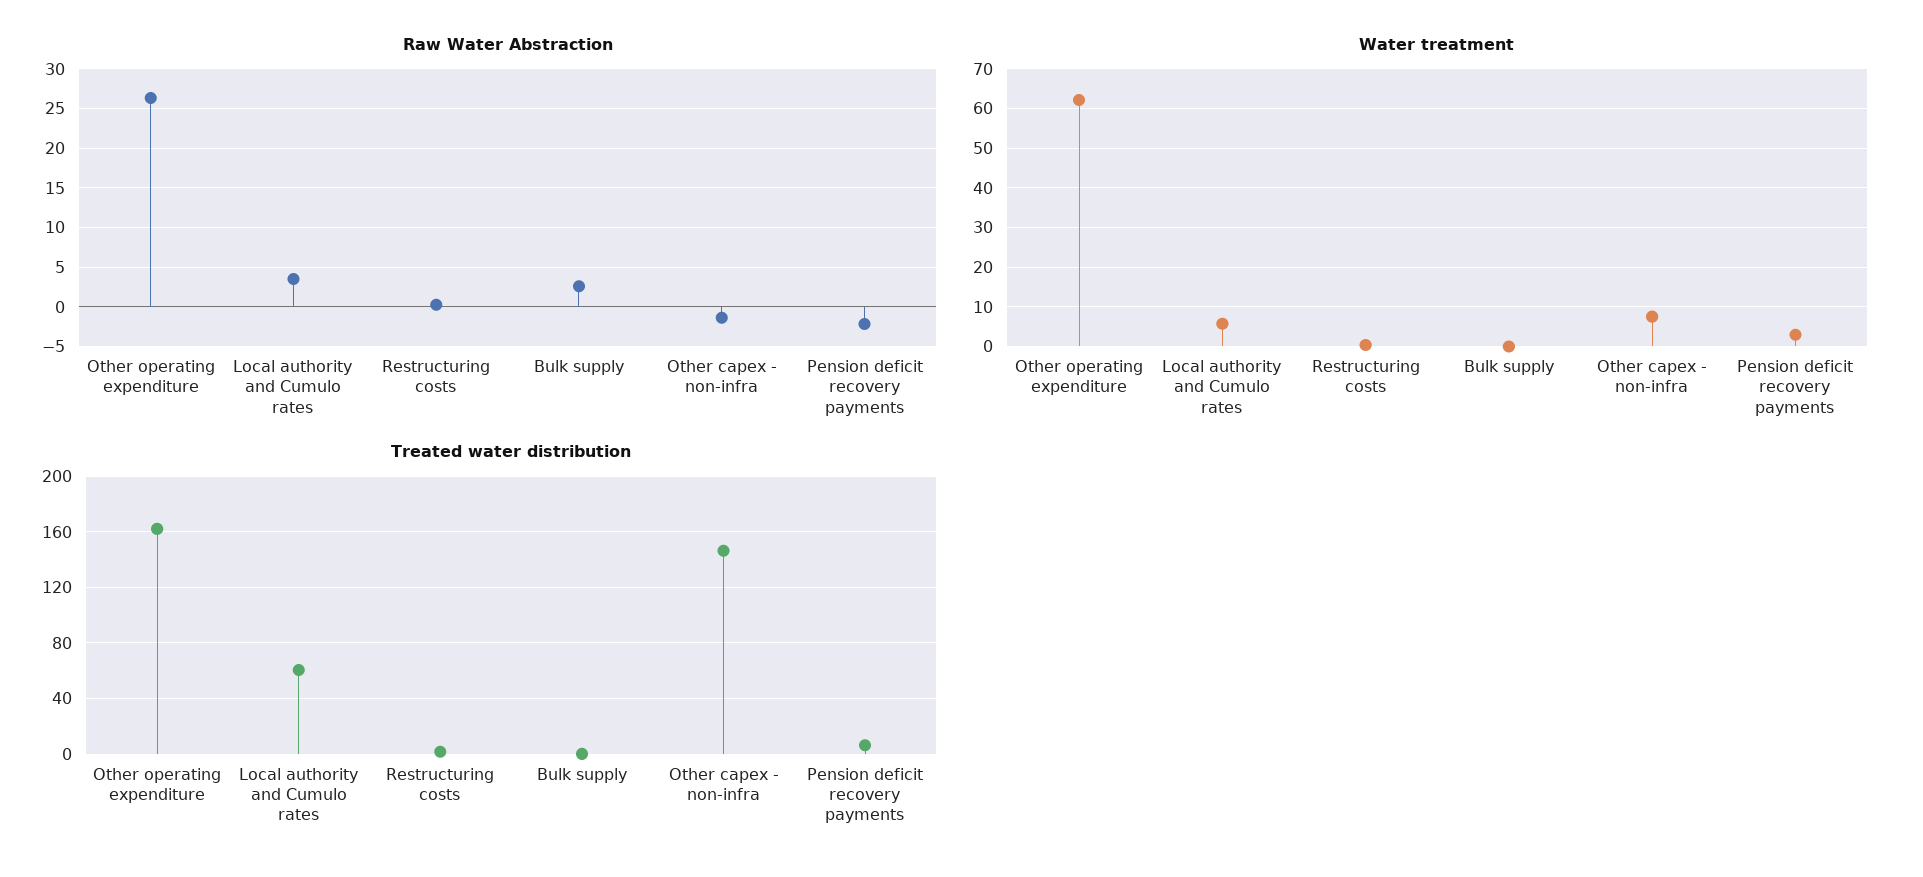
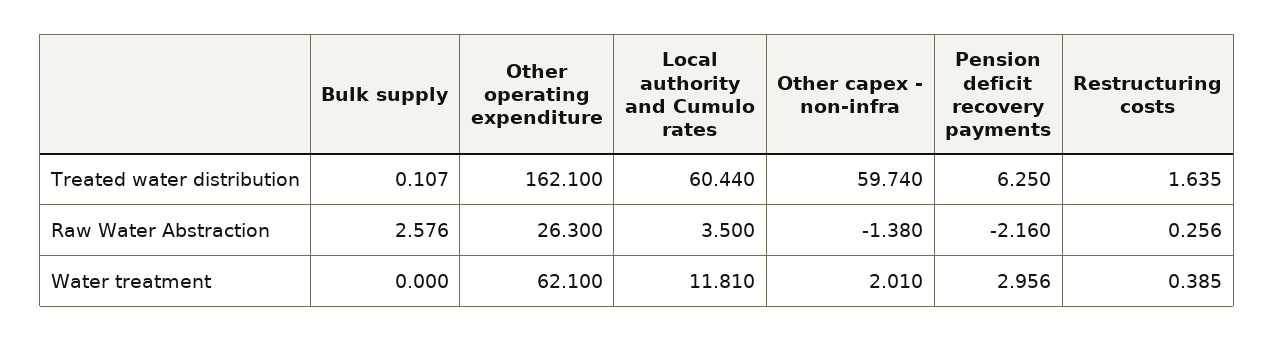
  {
    "Raw Water Abstraction": {
      "Other operating expenditure": 26.3,
      "Local authority and Cumulo rates": 3.5,
      "Restructuring costs": 0.256,
      "Bulk supply": 2.576,
      "Other capex - non-infra": -1.38,
      "Pension deficit recovery payments": -2.16
    },
    "Water treatment": {
      "Other operating expenditure": 62.1,
-     "Local authority and Cumulo rates": 6,
+     "Local authority and Cumulo rates": 11.81,
      "Restructuring costs": 0.385,
      "Bulk supply": 0,
-     "Other capex - non-infra": 8,
+     "Other capex - non-infra": 2.01,
      "Pension deficit recovery payments": 2.956
    },
    "Treated water distribution": {
      "Other operating expenditure": 162.1,
      "Local authority and Cumulo rates": 60.44,
      "Restructuring costs": 1.635,
      "Bulk supply": 0.107,
-     "Other capex - non-infra": 145,
+     "Other capex - non-infra": 59.74,
      "Pension deficit recovery payments": 6.25
    }
  }

